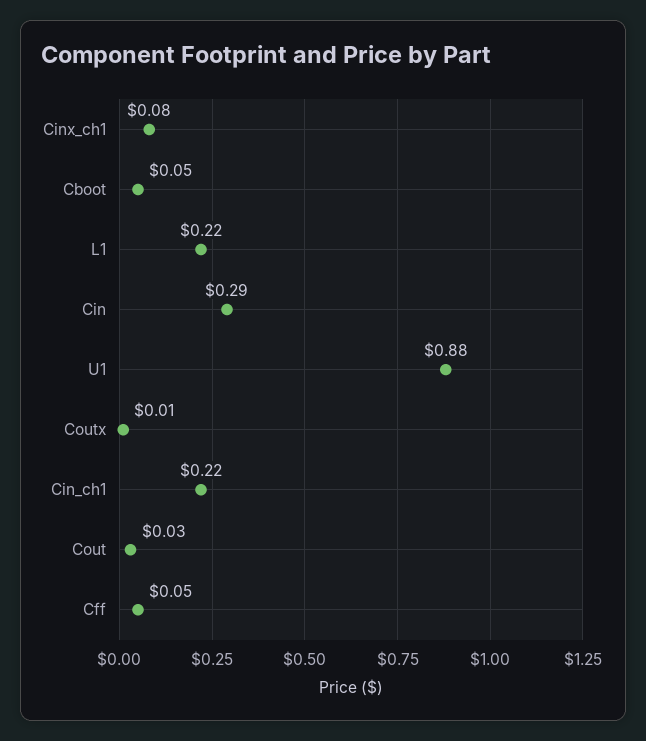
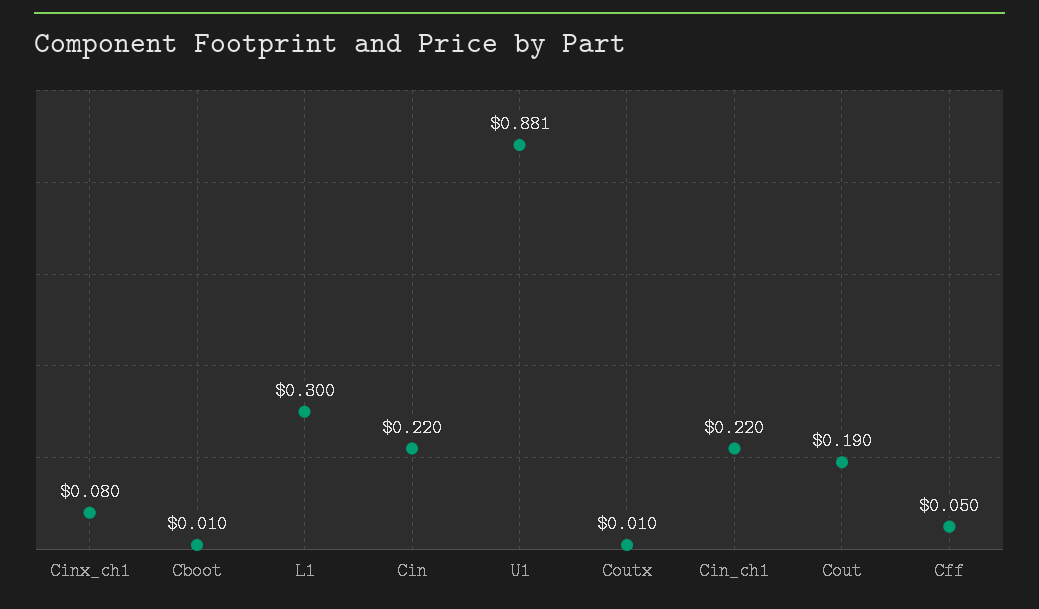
  {
    "Cinx_ch1": 0.08,
-   "Cboot": 0.05,
+   "Cboot": 0.01,
-   "L1": 0.22,
+   "L1": 0.3,
-   "Cin": 0.29,
+   "Cin": 0.22,
    "U1": 0.881,
    "Coutx": 0.01,
    "Cin_ch1": 0.22,
-   "Cout": 0.03,
+   "Cout": 0.19,
    "Cff": 0.05
  }

